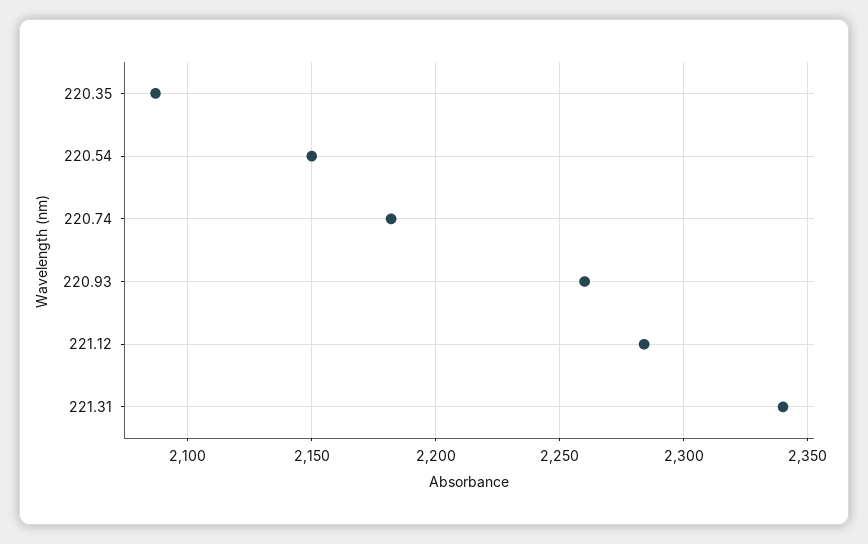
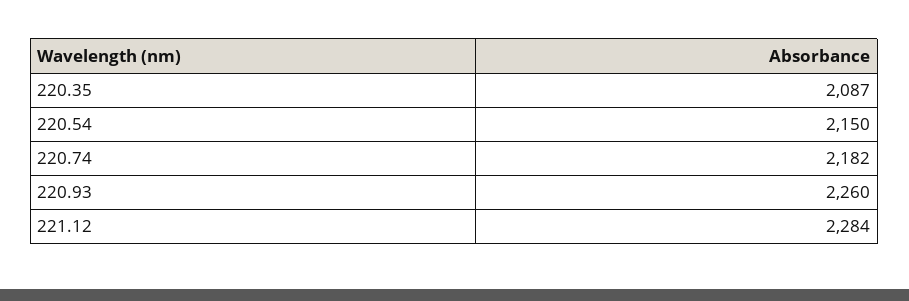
  {
    "220.35": 2087,
    "220.54": 2150,
    "220.74": 2182,
    "220.93": 2260,
-   "221.12": 2284,
+   "221.12": 2284
-   "221.31": 2340
  }

